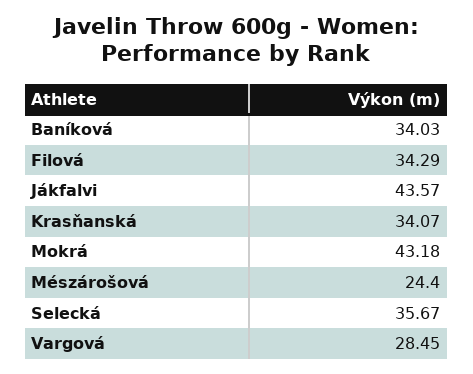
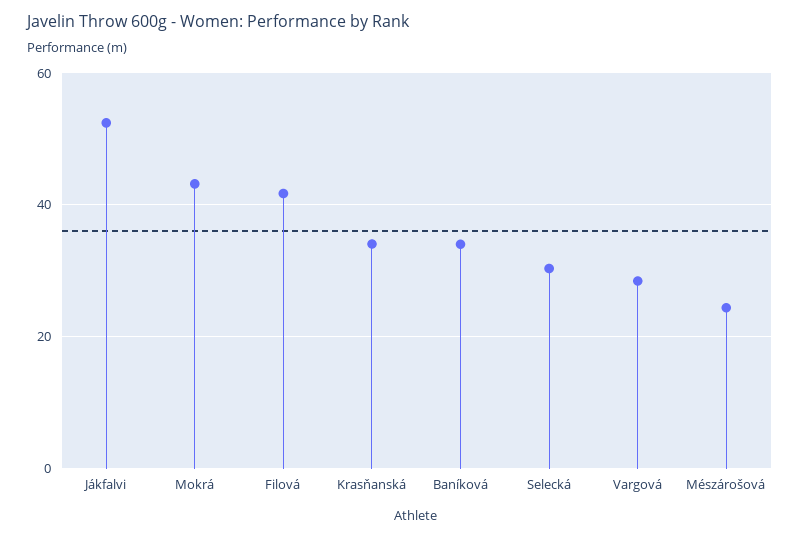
  {
    "Baníková": 34.03,
-   "Filová": 34.29,
+   "Filová": 42,
-   "Jákfalvi": 43.57,
+   "Jákfalvi": 52,
    "Krasňanská": 34.07,
    "Mokrá": 43.18,
    "Mészárošová": 24.4,
-   "Selecká": 35.67,
+   "Selecká": 30,
    "Vargová": 28.45
  }

